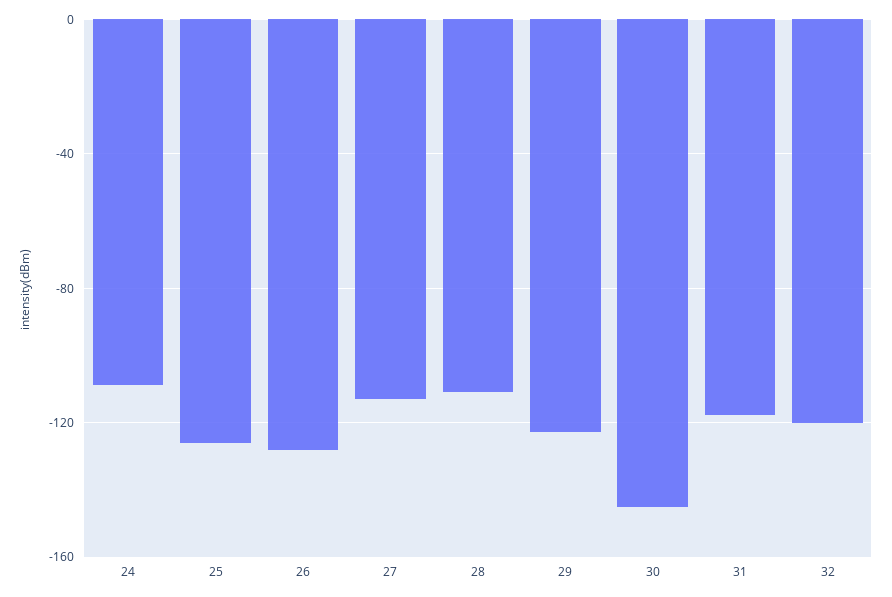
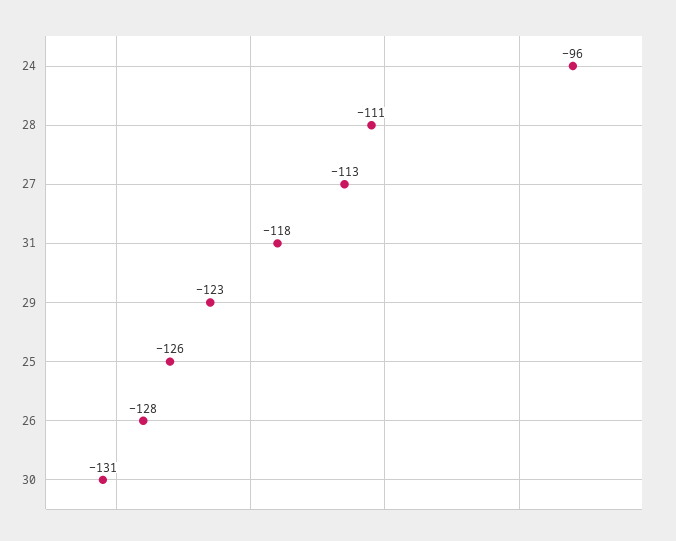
  {
-   "24": -110,
+   "24": -96,
    "25": -126,
    "26": -128,
    "27": -113,
    "28": -111,
    "29": -123,
-   "30": -145,
+   "30": -131,
-   "31": -118,
+   "31": -118
-   "32": -120
  }

